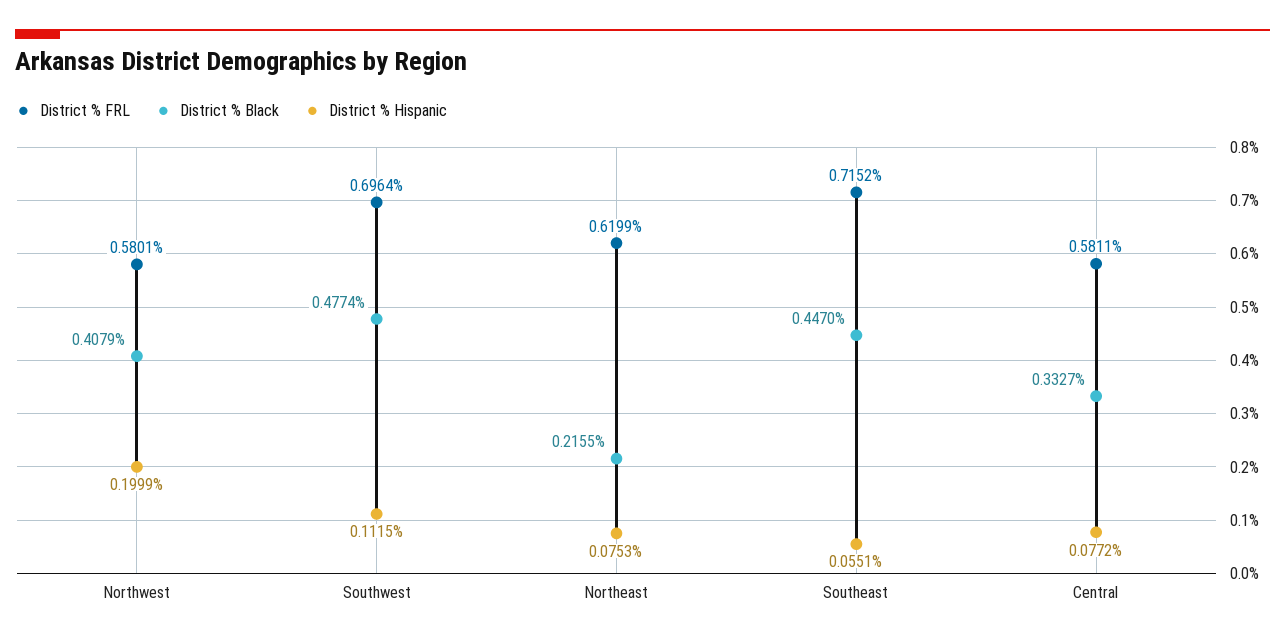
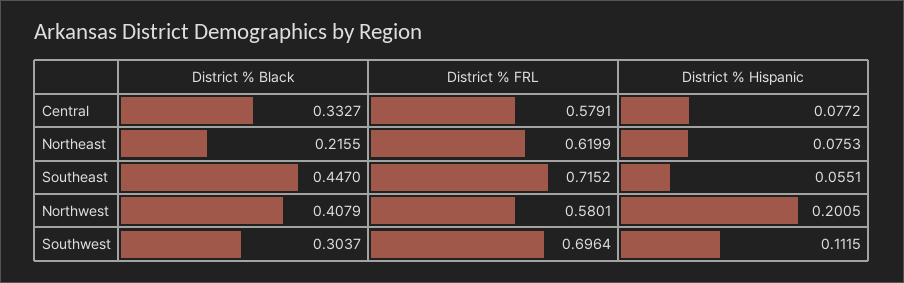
  {
    "District % FRL": {
      "Northwest": 0.5801,
      "Southwest": 0.6964,
      "Northeast": 0.6199,
      "Southeast": 0.7152,
-     "Central": 0.5811
+     "Central": 0.5791
    },
    "District % Black": {
      "Northwest": 0.4079,
-     "Southwest": 0.4774,
+     "Southwest": 0.3037,
      "Northeast": 0.2155,
      "Southeast": 0.447,
      "Central": 0.3327
    },
    "District % Hispanic": {
-     "Northwest": 0.1999,
+     "Northwest": 0.2005,
      "Southwest": 0.1115,
      "Northeast": 0.0753,
      "Southeast": 0.0551,
      "Central": 0.0772
    }
  }

